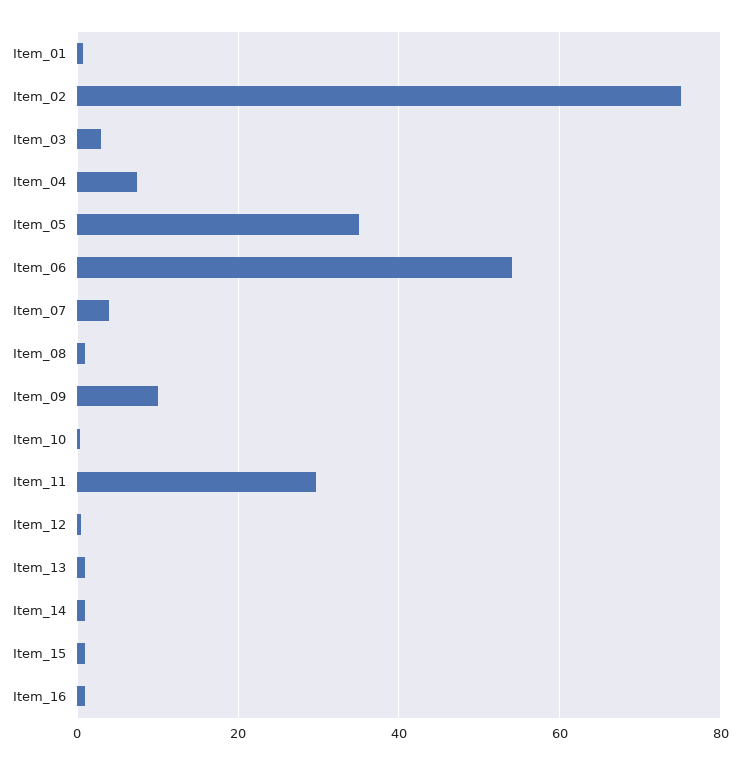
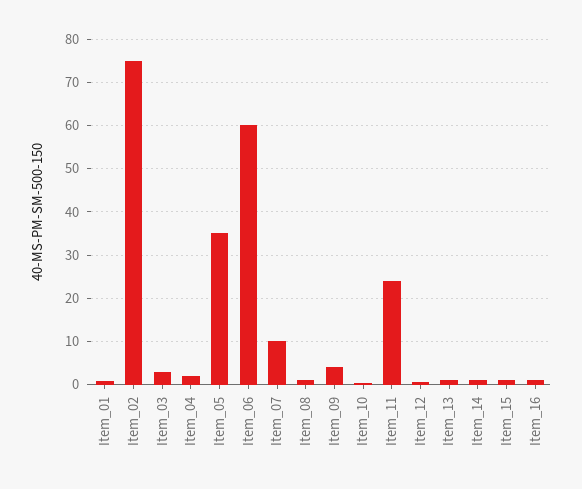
  {
    "Item_01": 0,
    "Item_02": 76,
    "Item_03": 4,
-   "Item_04": 8,
+   "Item_04": 2,
    "Item_05": 36,
-   "Item_06": 54,
+   "Item_06": 60,
-   "Item_07": 4,
+   "Item_07": 10,
    "Item_08": 2,
-   "Item_09": 10,
+   "Item_09": 4,
    "Item_10": 0,
-   "Item_11": 30,
+   "Item_11": 24,
    "Item_12": 0,
    "Item_13": 2,
    "Item_14": 2,
    "Item_15": 2,
    "Item_16": 2
  }

